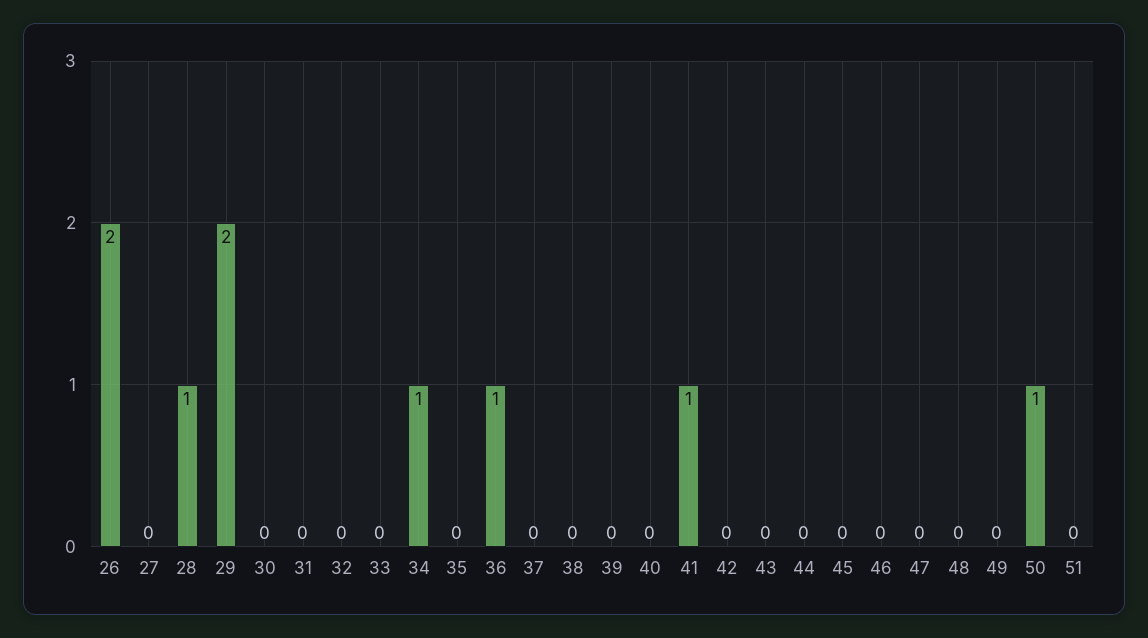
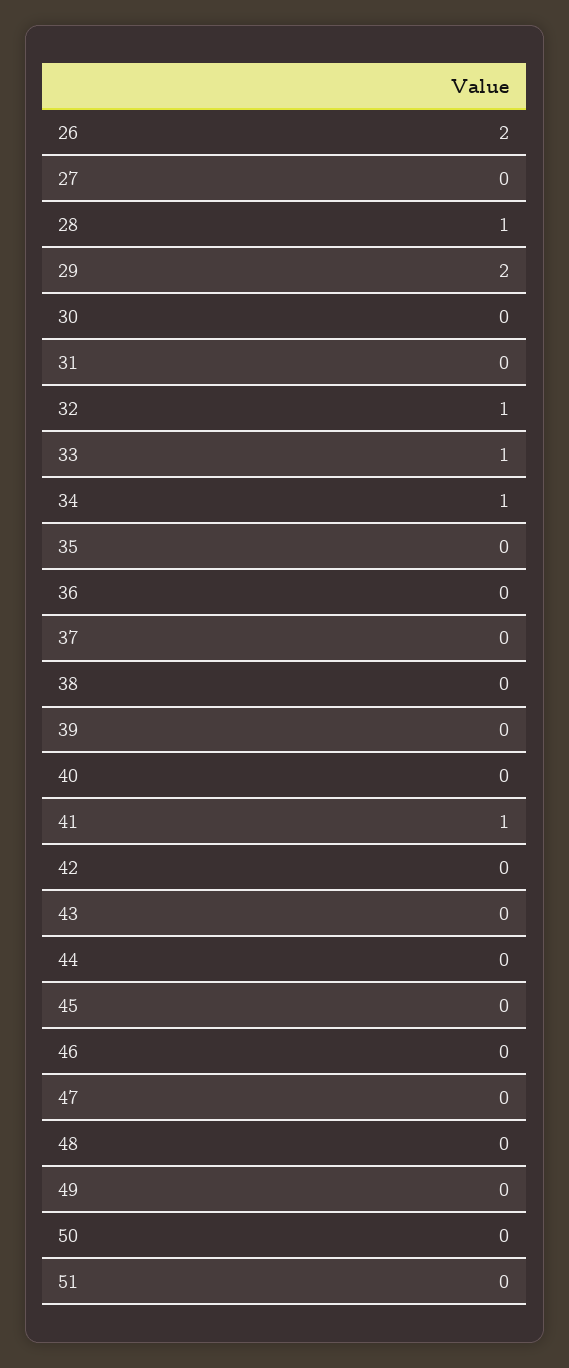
  {
    "26": 2,
    "27": 0,
    "28": 1,
    "29": 2,
    "30": 0,
    "31": 0,
-   "32": 0,
+   "32": 1,
-   "33": 0,
+   "33": 1,
    "34": 1,
    "35": 0,
-   "36": 1,
+   "36": 0,
    "37": 0,
    "38": 0,
    "39": 0,
    "40": 0,
    "41": 1,
    "42": 0,
    "43": 0,
    "44": 0,
    "45": 0,
    "46": 0,
    "47": 0,
    "48": 0,
    "49": 0,
-   "50": 1,
+   "50": 0,
    "51": 0
  }

